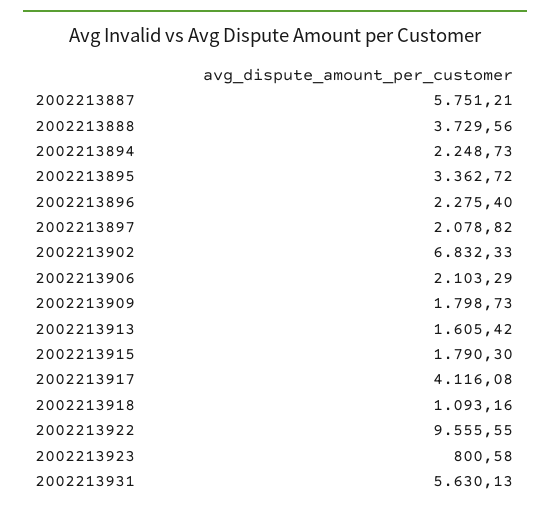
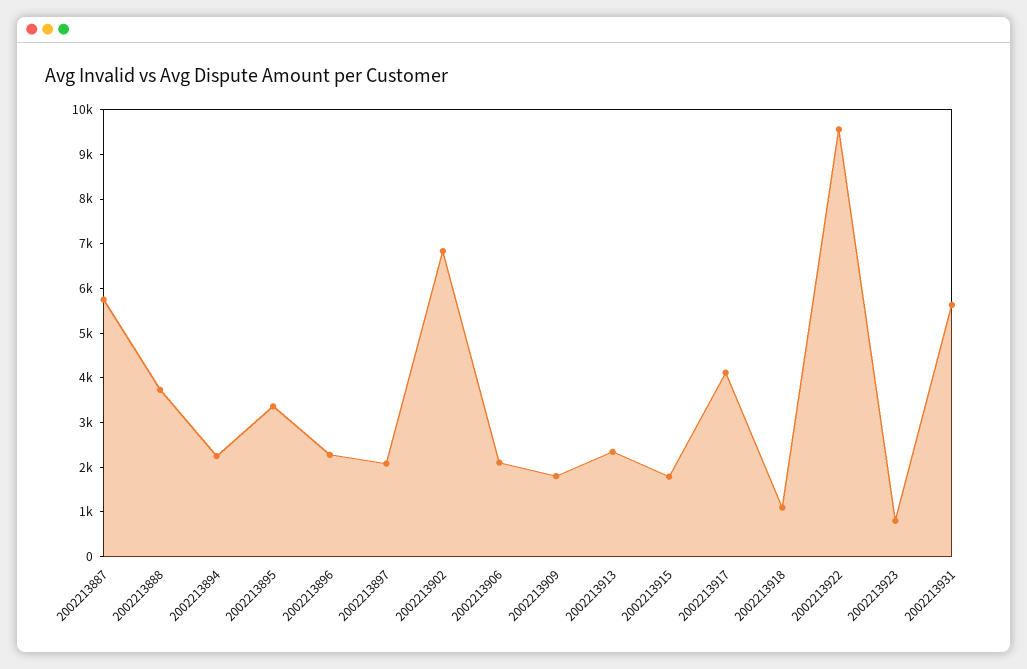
  {
    "2002213887": 5751.21,
    "2002213888": 3729.56,
    "2002213894": 2248.73,
    "2002213895": 3362.72,
    "2002213896": 2275.4,
    "2002213897": 2078.82,
    "2002213902": 6832.33,
    "2002213906": 2103.29,
    "2002213909": 1798.73,
-   "2002213913": 1605.42,
+   "2002213913": 2400,
    "2002213915": 1790.3,
    "2002213917": 4116.08,
    "2002213918": 1093.16,
    "2002213922": 9555.55,
    "2002213923": 800.58,
    "2002213931": 5630.13
  }

